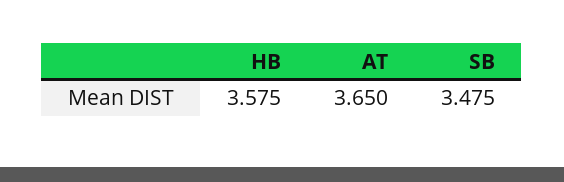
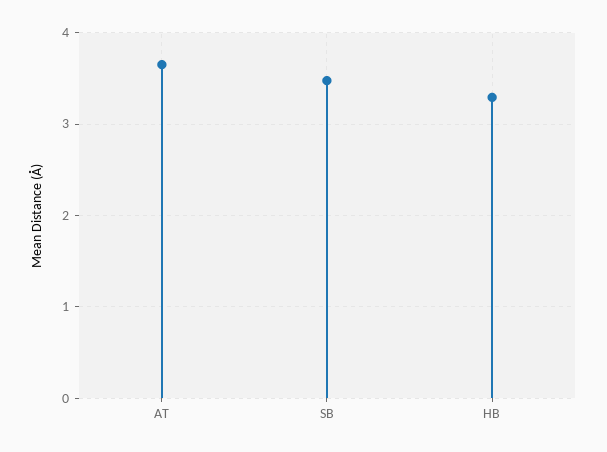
  {
-   "HB": 3.575,
+   "HB": 3.3,
    "AT": 3.65,
    "SB": 3.475
  }

